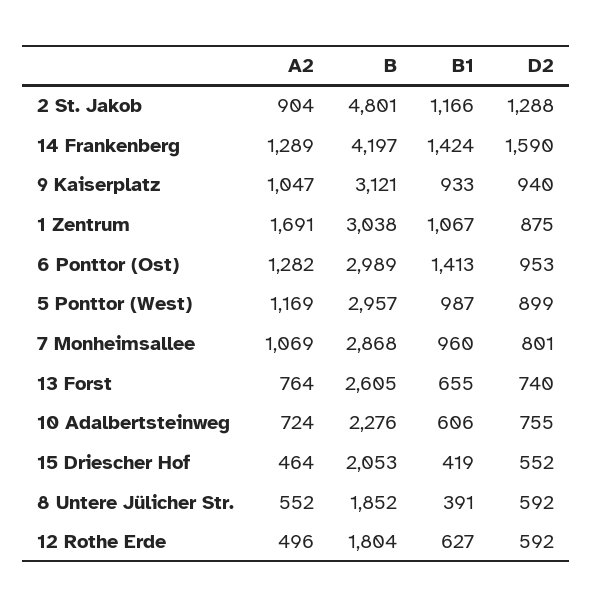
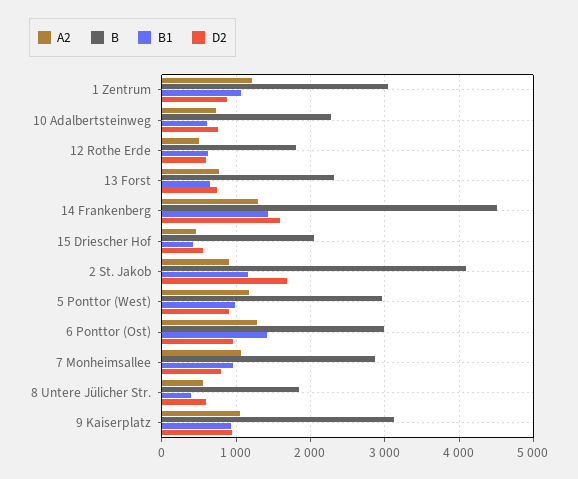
  {
    "A2": {
      "2 St. Jakob": 904,
      "14 Frankenberg": 1289,
      "9 Kaiserplatz": 1047,
-     "1 Zentrum": 1691,
+     "1 Zentrum": 1200,
      "6 Ponttor (Ost)": 1282,
      "5 Ponttor (West)": 1169,
      "7 Monheimsallee": 1069,
      "13 Forst": 764,
      "10 Adalbertsteinweg": 724,
      "15 Driescher Hof": 464,
      "8 Untere Jülicher Str.": 552,
      "12 Rothe Erde": 496
    },
    "B": {
-     "2 St. Jakob": 4801,
+     "2 St. Jakob": 4100,
-     "14 Frankenberg": 4197,
+     "14 Frankenberg": 4500,
      "9 Kaiserplatz": 3121,
      "1 Zentrum": 3038,
      "6 Ponttor (Ost)": 2989,
      "5 Ponttor (West)": 2957,
      "7 Monheimsallee": 2868,
-     "13 Forst": 2605,
+     "13 Forst": 2300,
      "10 Adalbertsteinweg": 2276,
      "15 Driescher Hof": 2053,
      "8 Untere Jülicher Str.": 1852,
      "12 Rothe Erde": 1804
    },
    "B1": {
      "2 St. Jakob": 1166,
      "14 Frankenberg": 1424,
      "9 Kaiserplatz": 933,
      "1 Zentrum": 1067,
      "6 Ponttor (Ost)": 1413,
      "5 Ponttor (West)": 987,
      "7 Monheimsallee": 960,
      "13 Forst": 655,
      "10 Adalbertsteinweg": 606,
      "15 Driescher Hof": 419,
      "8 Untere Jülicher Str.": 391,
      "12 Rothe Erde": 627
    },
    "D2": {
-     "2 St. Jakob": 1288,
+     "2 St. Jakob": 1700,
      "14 Frankenberg": 1590,
      "9 Kaiserplatz": 940,
      "1 Zentrum": 875,
      "6 Ponttor (Ost)": 953,
      "5 Ponttor (West)": 899,
      "7 Monheimsallee": 801,
      "13 Forst": 740,
      "10 Adalbertsteinweg": 755,
      "15 Driescher Hof": 552,
      "8 Untere Jülicher Str.": 592,
      "12 Rothe Erde": 592
    }
  }

